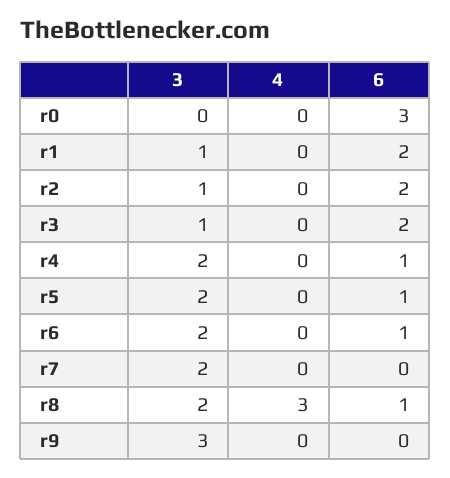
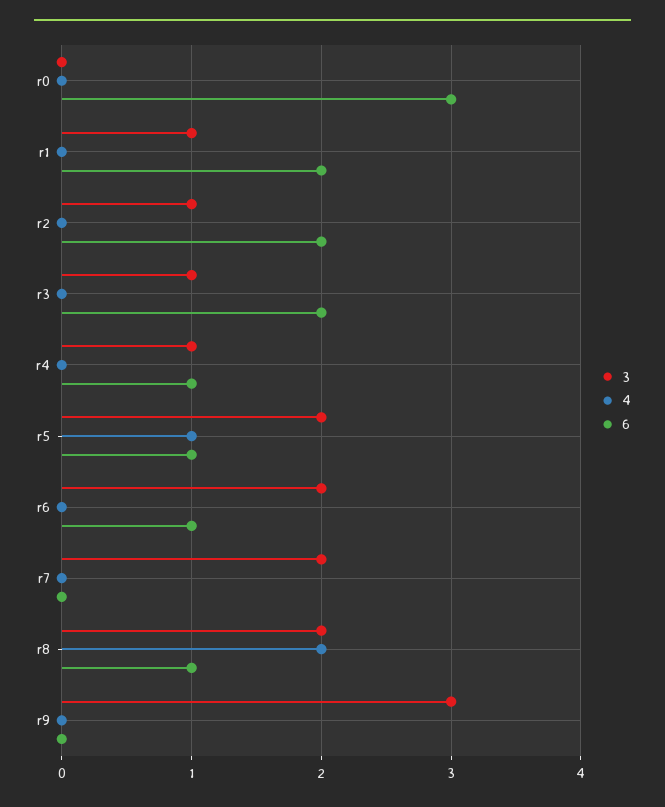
  {
    "3": {
      "r0": 0,
      "r1": 1,
      "r2": 1,
      "r3": 1,
-     "r4": 2,
+     "r4": 1,
      "r5": 2,
      "r6": 2,
      "r7": 2,
      "r8": 2,
      "r9": 3
    },
    "4": {
      "r0": 0,
      "r1": 0,
      "r2": 0,
      "r3": 0,
      "r4": 0,
-     "r5": 0,
+     "r5": 1,
      "r6": 0,
      "r7": 0,
-     "r8": 3,
+     "r8": 2,
      "r9": 0
    },
    "6": {
      "r0": 3,
      "r1": 2,
      "r2": 2,
      "r3": 2,
      "r4": 1,
      "r5": 1,
      "r6": 1,
      "r7": 0,
      "r8": 1,
      "r9": 0
    }
  }

